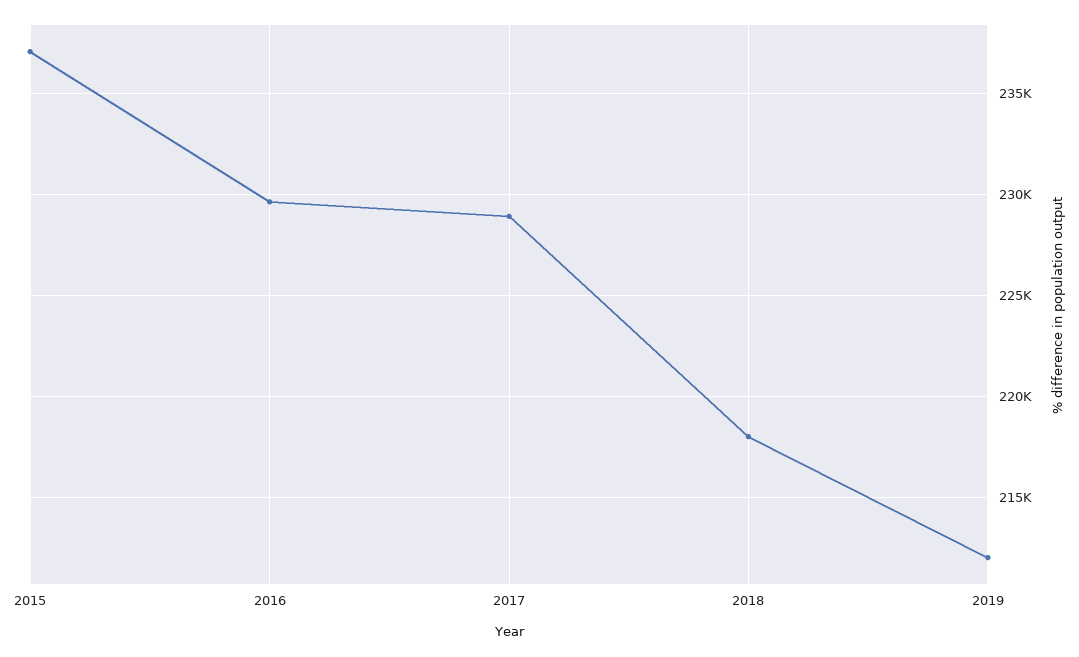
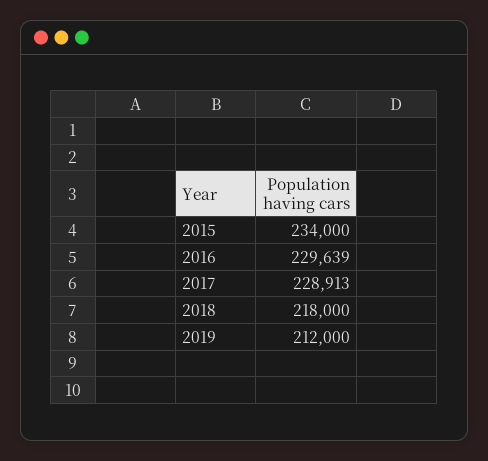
  {
-   "2015": 237000,
+   "2015": 234000,
    "2016": 229639,
    "2017": 228913,
    "2018": 218000,
    "2019": 212000
  }

